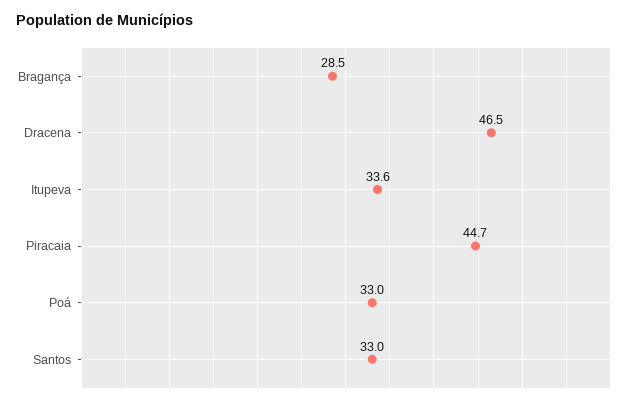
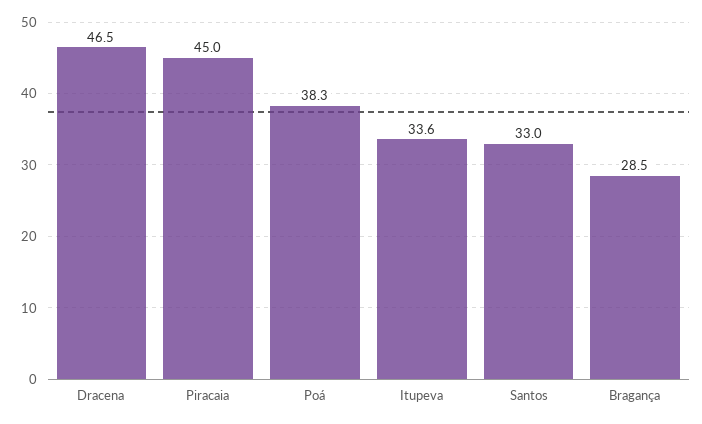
  {
    "Bragança": 28.5,
    "Dracena": 46.5,
    "Itupeva": 33.6,
-   "Piracaia": 44.7,
+   "Piracaia": 45,
-   "Poá": 33,
+   "Poá": 38.3,
    "Santos": 33
  }

